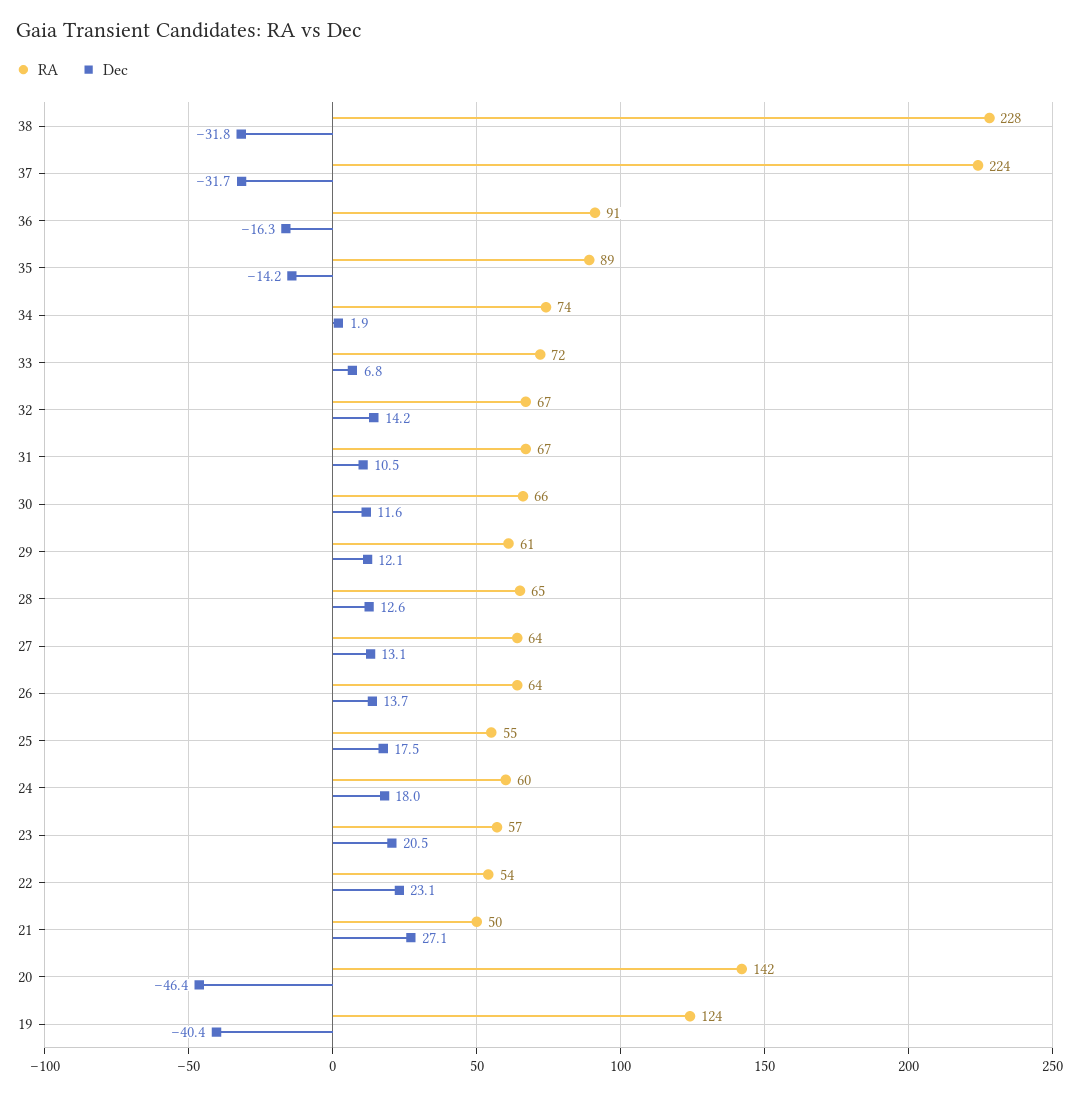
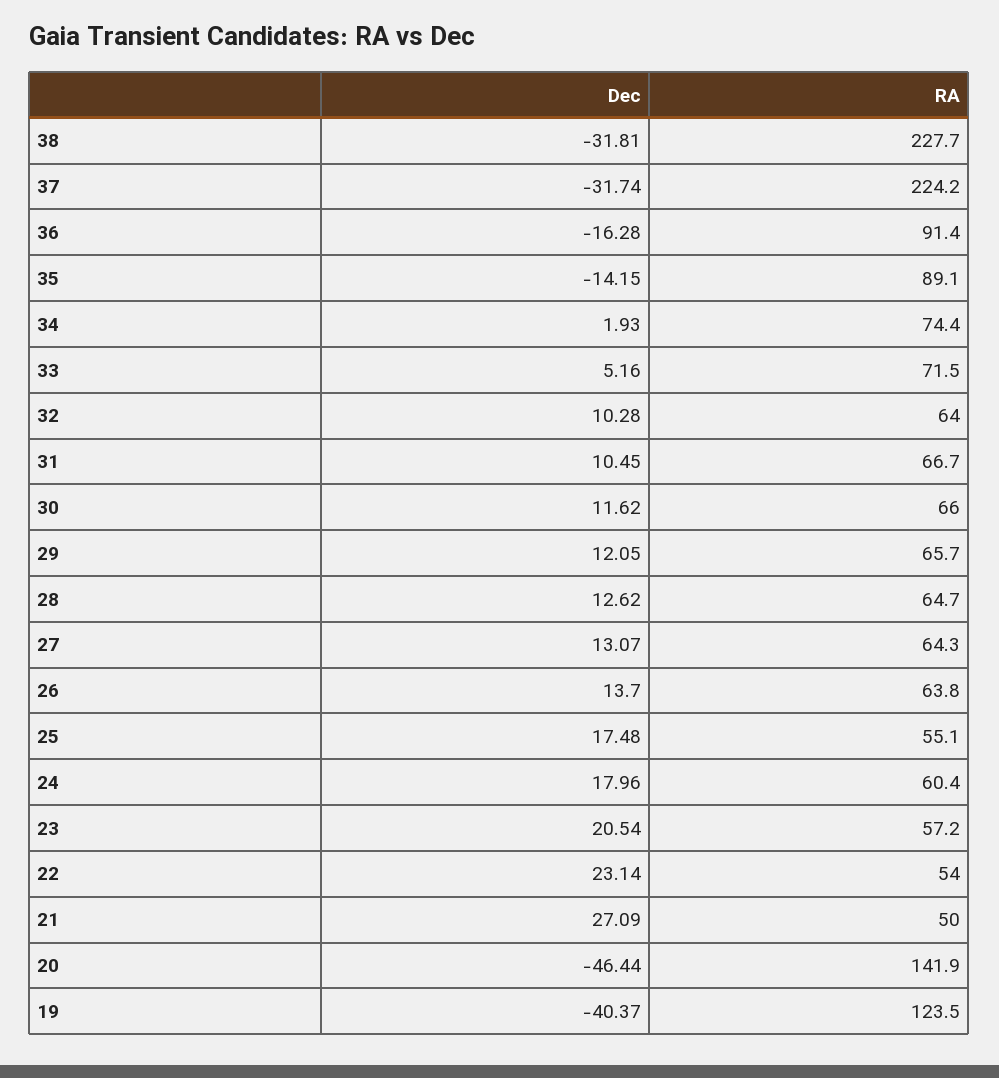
  {
    "RA": {
      "38": 227.7,
      "37": 224.2,
      "36": 91.4,
      "35": 89.1,
      "34": 74.4,
      "33": 71.5,
-     "32": 67,
+     "32": 64,
      "31": 66.7,
      "30": 66,
-     "29": 61,
+     "29": 65.7,
      "28": 64.7,
      "27": 64.3,
      "26": 63.8,
      "25": 55.1,
      "24": 60.4,
      "23": 57.2,
      "22": 54,
      "21": 50,
      "20": 141.9,
      "19": 123.5
    },
    "Dec": {
      "38": -31.81,
      "37": -31.74,
      "36": -16.28,
      "35": -14.15,
      "34": 1.93,
-     "33": 6.8,
+     "33": 5.16,
-     "32": 14.2,
+     "32": 10.28,
      "31": 10.45,
      "30": 11.62,
      "29": 12.05,
      "28": 12.62,
      "27": 13.07,
      "26": 13.7,
      "25": 17.48,
      "24": 17.96,
      "23": 20.54,
      "22": 23.14,
      "21": 27.09,
      "20": -46.44,
      "19": -40.37
    }
  }

